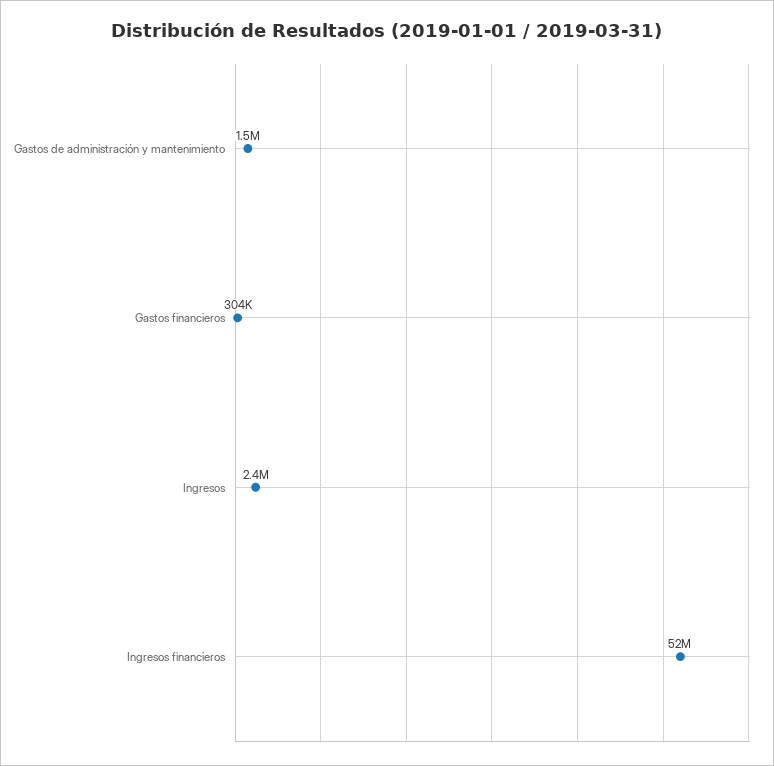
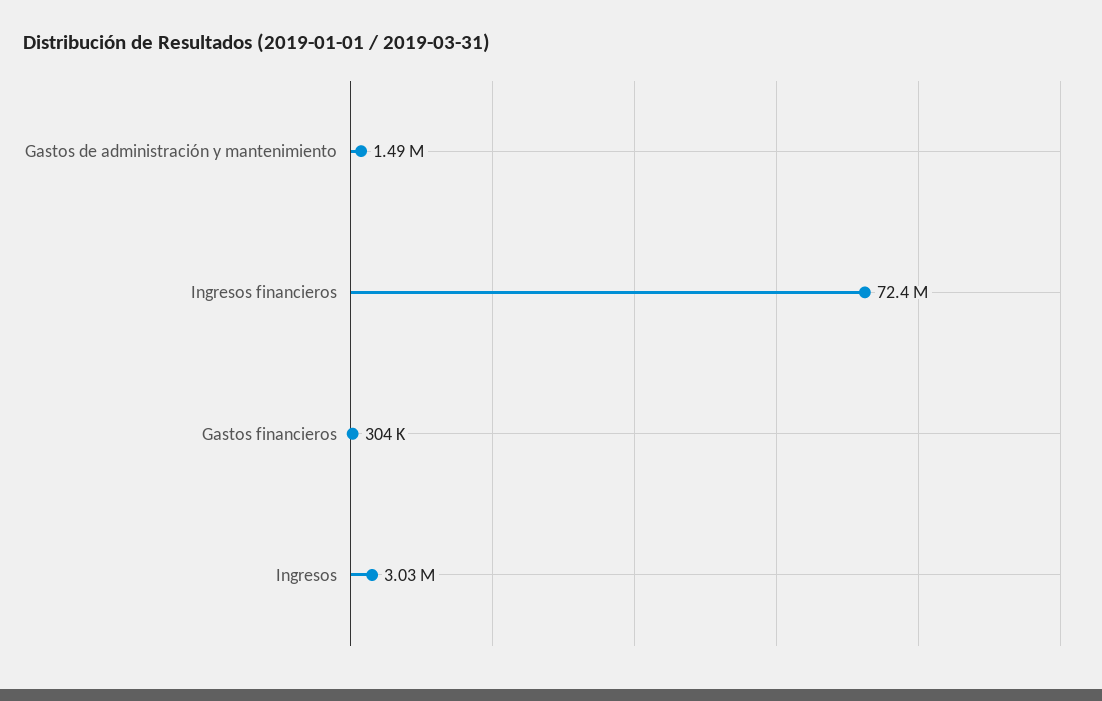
  {
    "Gastos de administración y mantenimiento": 1490000,
    "Gastos financieros": 304000,
-   "Ingresos": 2400000,
+   "Ingresos": 3030000,
-   "Ingresos financieros": 52000000
+   "Ingresos financieros": 72400000
  }

